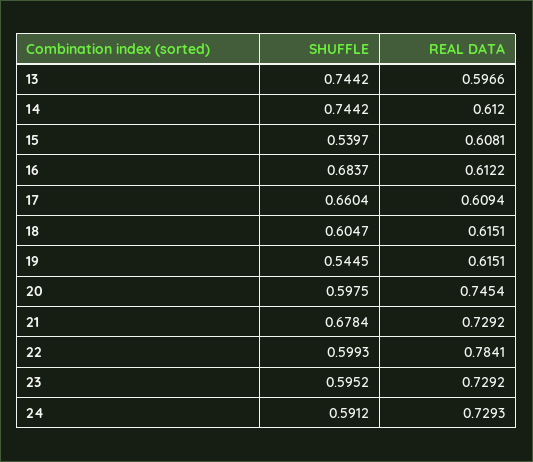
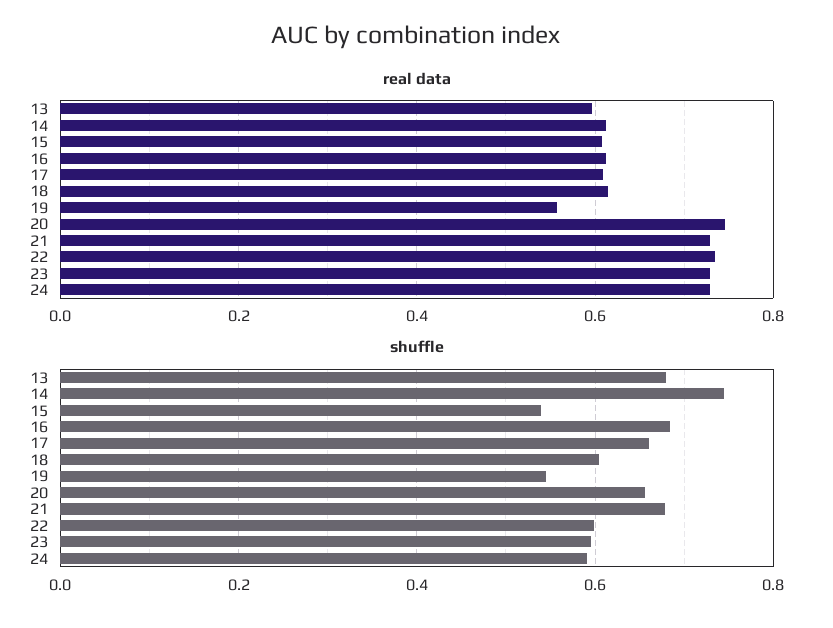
  {
    "SHUFFLE": {
-     "13": 0.7442,
+     "13": 0.68,
      "14": 0.7442,
      "15": 0.5397,
      "16": 0.6837,
      "17": 0.6604,
      "18": 0.6047,
      "19": 0.5445,
-     "20": 0.5975,
+     "20": 0.66,
      "21": 0.6784,
      "22": 0.5993,
      "23": 0.5952,
      "24": 0.5912
    },
    "REAL DATA": {
      "13": 0.5966,
      "14": 0.612,
      "15": 0.6081,
      "16": 0.6122,
      "17": 0.6094,
      "18": 0.6151,
-     "19": 0.6151,
+     "19": 0.56,
      "20": 0.7454,
      "21": 0.7292,
-     "22": 0.7841,
+     "22": 0.74,
      "23": 0.7292,
      "24": 0.7293
    }
  }

